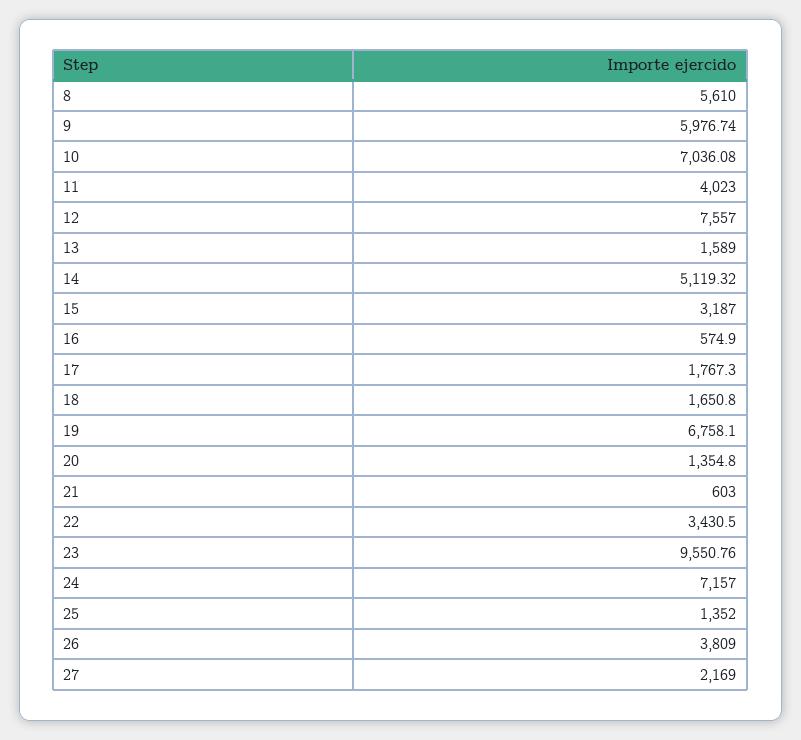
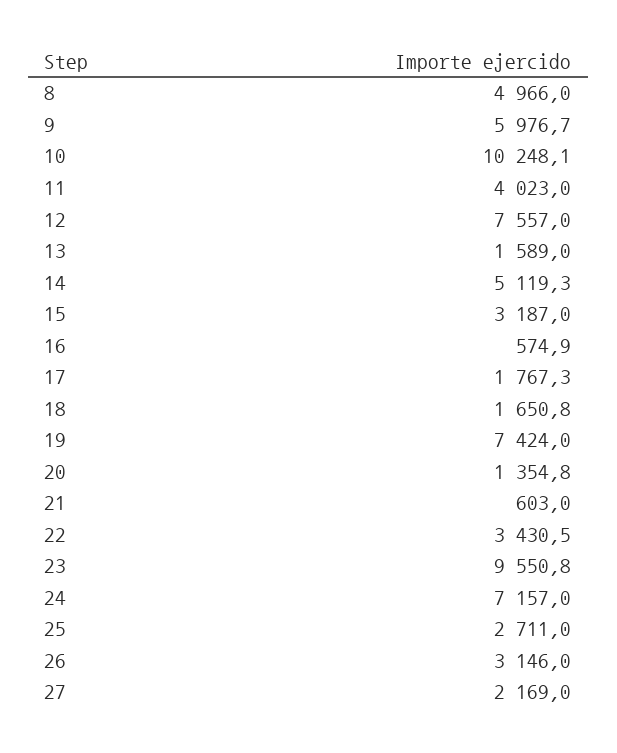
  {
-   "8": 5610,
+   "8": 4966,
    "9": 5976.74,
-   "10": 7036.08,
+   "10": 10248.1,
    "11": 4023,
    "12": 7557,
    "13": 1589,
    "14": 5119.32,
    "15": 3187,
    "16": 574.9,
    "17": 1767.3,
    "18": 1650.8,
-   "19": 6758.1,
+   "19": 7424,
    "20": 1354.8,
    "21": 603,
    "22": 3430.5,
    "23": 9550.76,
    "24": 7157,
-   "25": 1352,
+   "25": 2711,
-   "26": 3809,
+   "26": 3146,
    "27": 2169
  }

